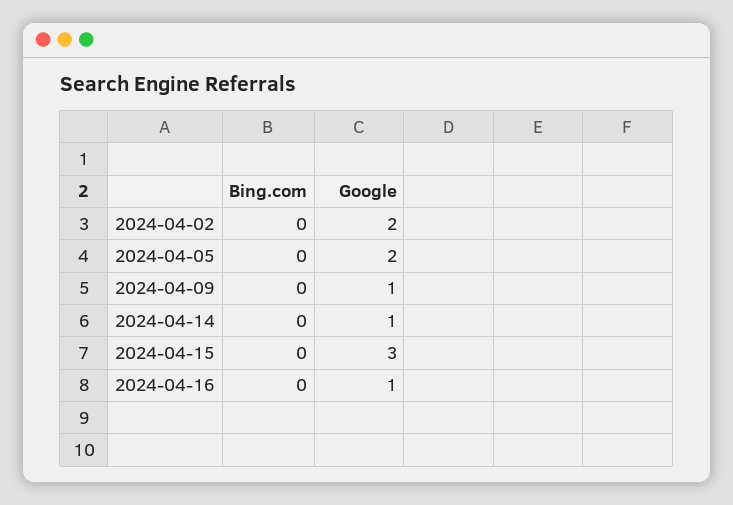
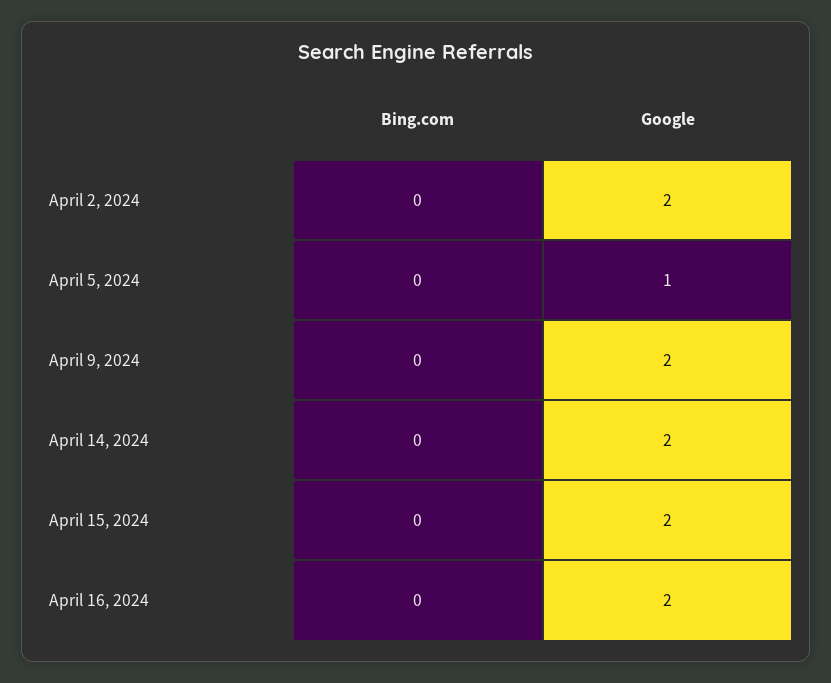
  {
    "Bing.com": {
      "2024-04-02": 0,
      "2024-04-05": 0,
      "2024-04-09": 0,
      "2024-04-14": 0,
      "2024-04-15": 0,
      "2024-04-16": 0
    },
    "Google": {
      "2024-04-02": 2,
-     "2024-04-05": 2,
+     "2024-04-05": 1,
-     "2024-04-09": 1,
+     "2024-04-09": 2,
-     "2024-04-14": 1,
+     "2024-04-14": 2,
-     "2024-04-15": 3,
+     "2024-04-15": 2,
-     "2024-04-16": 1
+     "2024-04-16": 2
    }
  }

